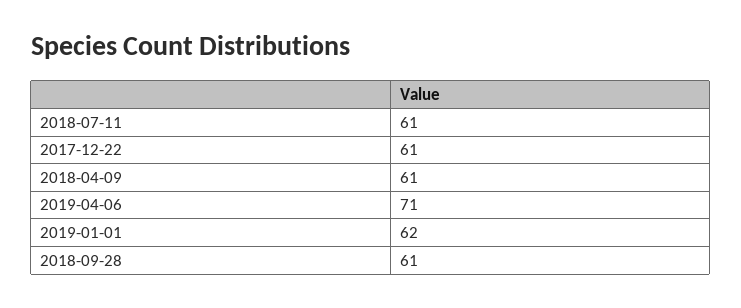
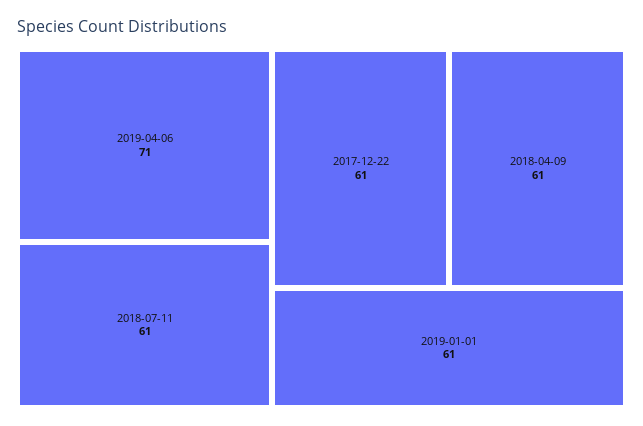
  {
    "2018-07-11": 61,
    "2017-12-22": 61,
    "2018-04-09": 61,
    "2019-04-06": 71,
-   "2019-01-01": 62,
+   "2019-01-01": 61
-   "2018-09-28": 61
  }

